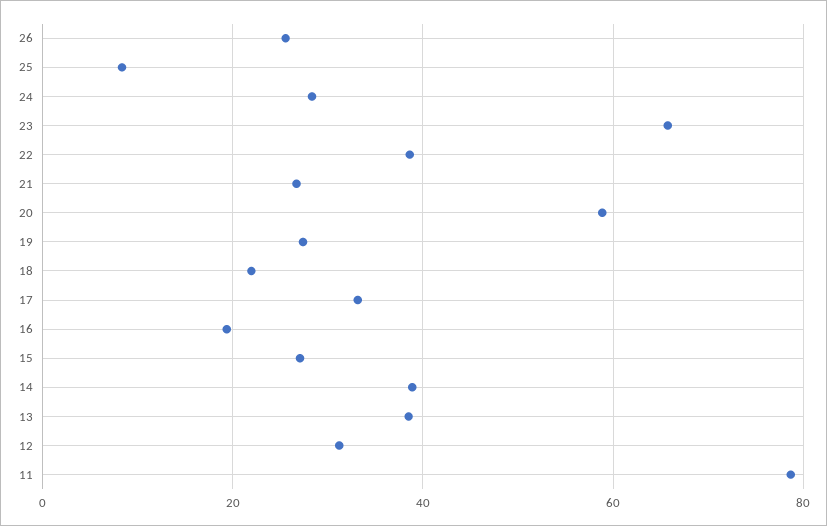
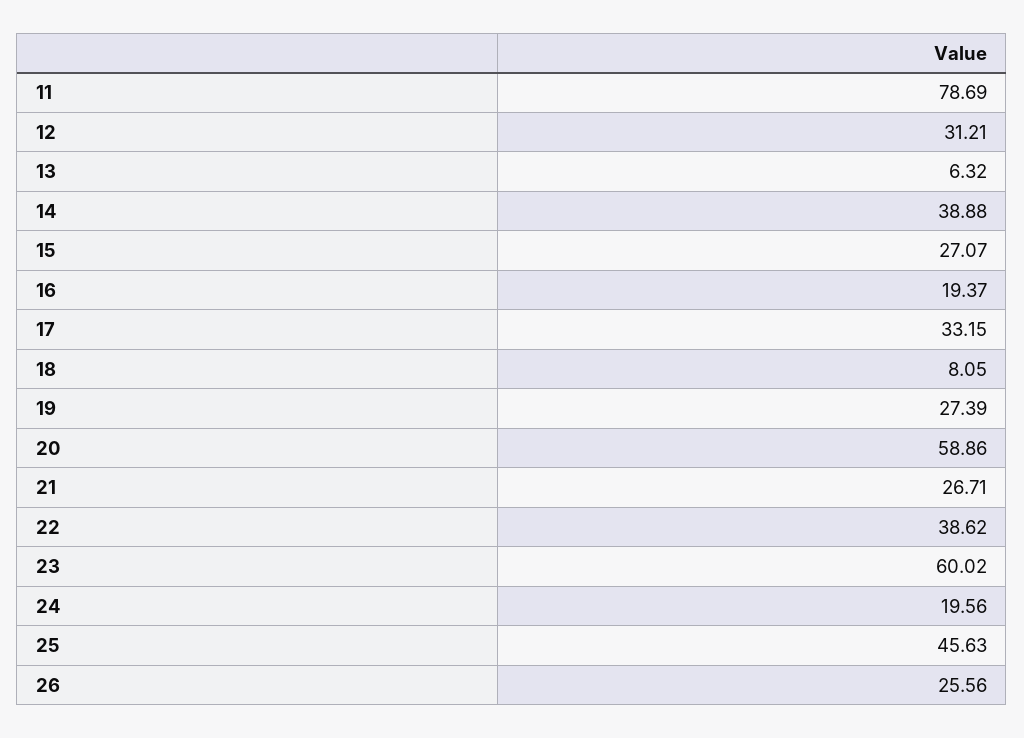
  {
    "26": 25.56,
-   "25": 8,
+   "25": 45.63,
-   "24": 28,
+   "24": 19.56,
-   "23": 66,
+   "23": 60.02,
    "22": 38.62,
    "21": 26.71,
    "20": 58.86,
    "19": 27.39,
-   "18": 22,
+   "18": 8.05,
    "17": 33.15,
    "16": 19.37,
    "15": 27.07,
    "14": 38.88,
-   "13": 38,
+   "13": 6.32,
    "12": 31.21,
    "11": 78.69
  }

